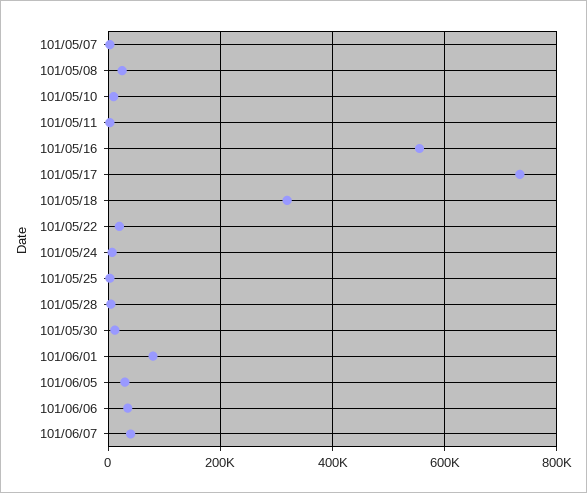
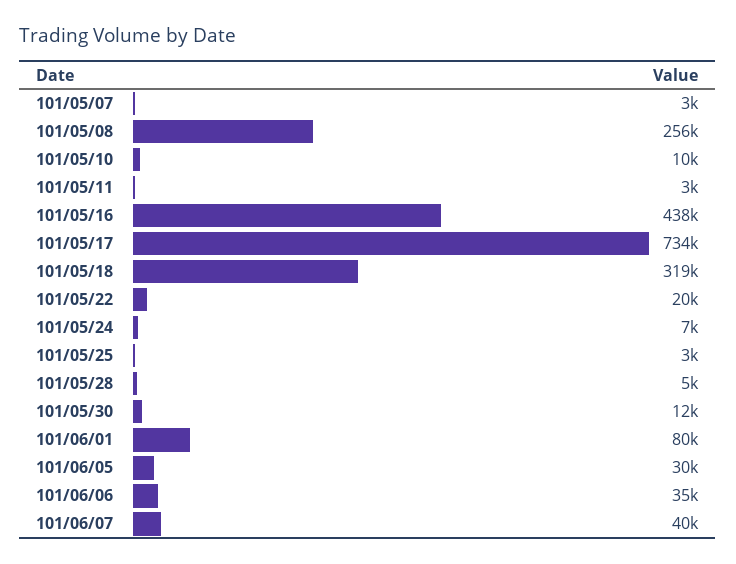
  {
    "101/05/07": 3000,
-   "101/05/08": 20000,
+   "101/05/08": 256000,
    "101/05/10": 10000,
    "101/05/11": 3000,
-   "101/05/16": 560000,
+   "101/05/16": 438000,
    "101/05/17": 734000,
    "101/05/18": 319000,
    "101/05/22": 20000,
    "101/05/24": 7000,
    "101/05/25": 3000,
    "101/05/28": 5000,
    "101/05/30": 12000,
    "101/06/01": 80000,
    "101/06/05": 30000,
    "101/06/06": 35000,
    "101/06/07": 40000
  }

